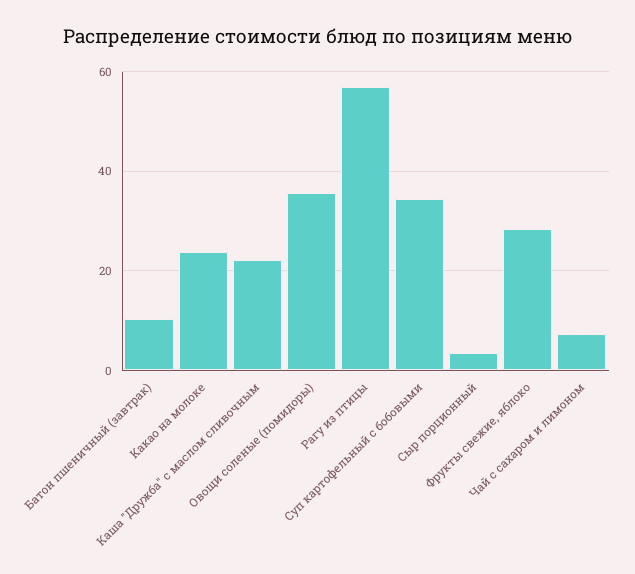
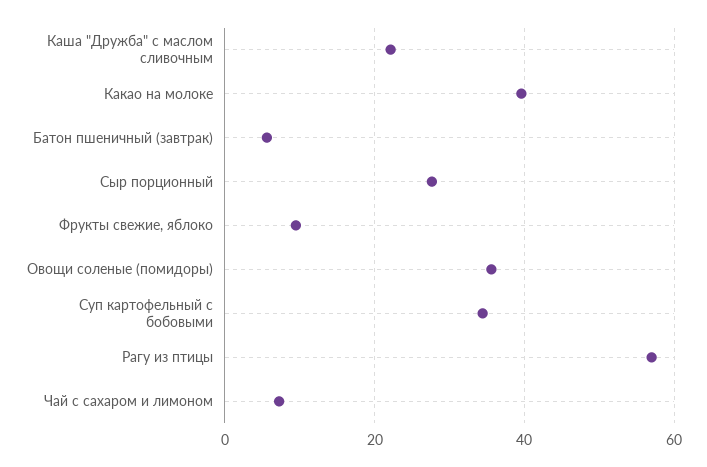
  {
-   "Батон пшеничный (завтрак)": 10,
+   "Батон пшеничный (завтрак)": 6,
-   "Какао на молоке": 24,
+   "Какао на молоке": 40,
    "Каша \"Дружба\" с маслом сливочным": 22,
    "Овощи соленые (помидоры)": 36,
    "Рагу из птицы": 56,
    "Суп картофельный с бобовыми": 34,
-   "Сыр порционный": 4,
+   "Сыр порционный": 28,
-   "Фрукты свежие, яблоко": 28,
+   "Фрукты свежие, яблоко": 10,
    "Чай с сахаром и лимоном": 8
  }

